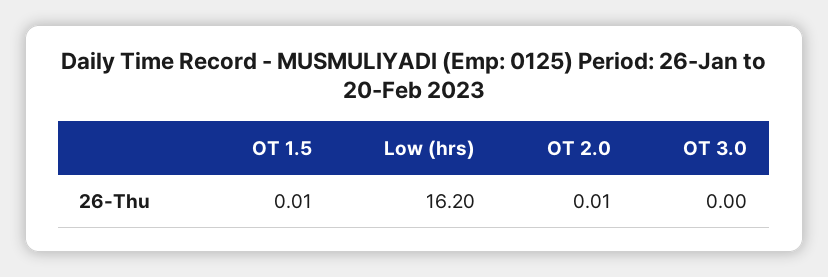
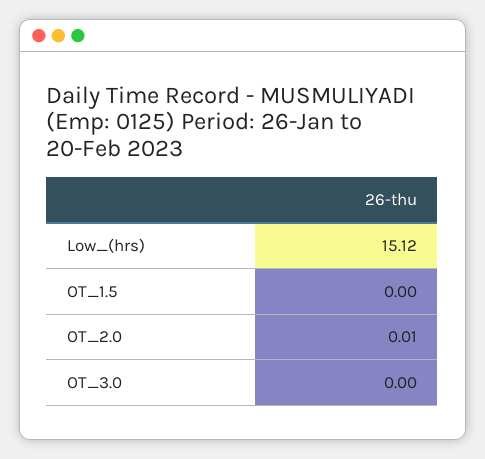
  {
-   "OT 1.5": 0.01,
+   "OT 1.5": 0,
-   "Low (hrs)": 16.2,
+   "Low (hrs)": 15.12,
    "OT 2.0": 0.01,
    "OT 3.0": 0
  }

